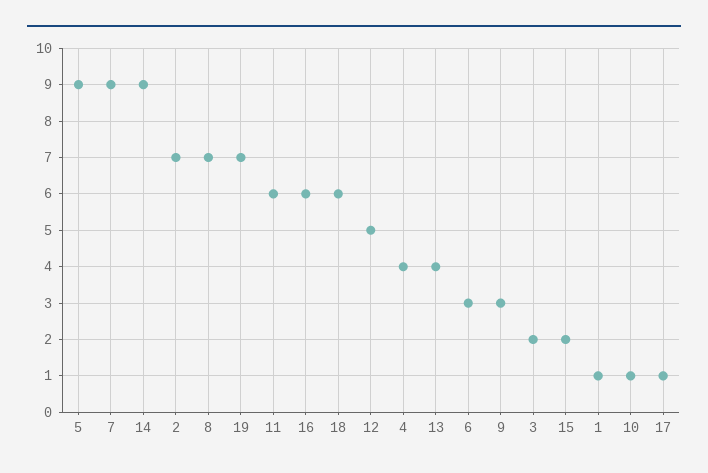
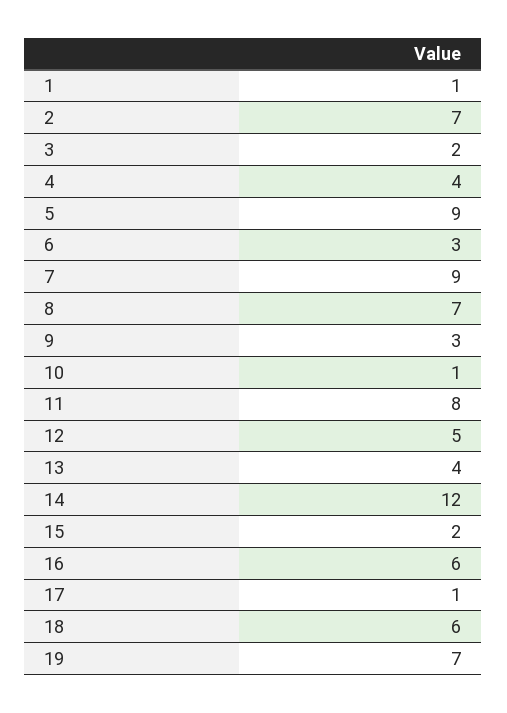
  {
    "5": 9,
    "7": 9,
-   "14": 9,
+   "14": 12,
    "2": 7,
    "8": 7,
    "19": 7,
-   "11": 6,
+   "11": 8,
    "16": 6,
    "18": 6,
    "12": 5,
    "4": 4,
    "13": 4,
    "6": 3,
    "9": 3,
    "3": 2,
    "15": 2,
    "1": 1,
    "10": 1,
    "17": 1
  }

